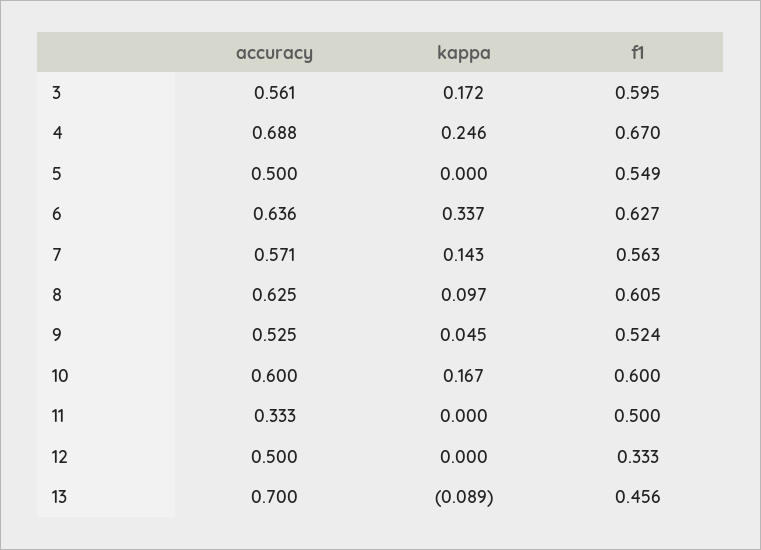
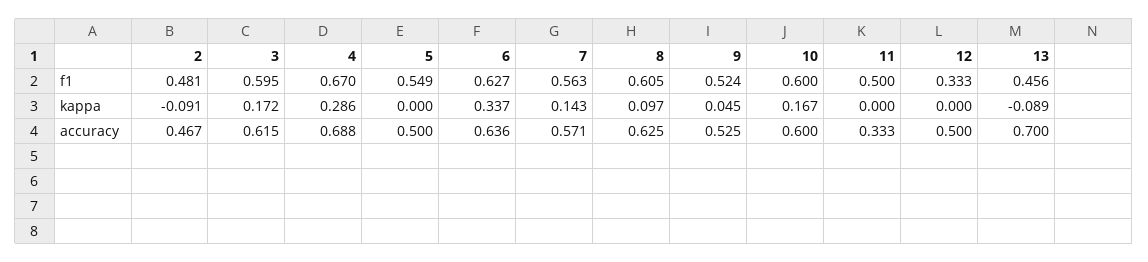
  {
    "accuracy": {
-     "3": 0.561,
+     "3": 0.615,
      "4": 0.688,
      "5": 0.5,
      "6": 0.636,
      "7": 0.571,
      "8": 0.625,
      "9": 0.525,
      "10": 0.6,
      "11": 0.333,
      "12": 0.5,
-     "13": 0.7
+     "13": 0.7,
+     "2": 0.467
    },
    "kappa": {
      "3": 0.172,
-     "4": 0.246,
+     "4": 0.286,
      "5": 0,
      "6": 0.337,
      "7": 0.143,
      "8": 0.097,
      "9": 0.045,
      "10": 0.167,
      "11": 0,
      "12": 0,
-     "13": -0.089
+     "13": -0.089,
+     "2": -0.091
    },
    "f1": {
      "3": 0.595,
      "4": 0.67,
      "5": 0.549,
      "6": 0.627,
      "7": 0.563,
      "8": 0.605,
      "9": 0.524,
      "10": 0.6,
      "11": 0.5,
      "12": 0.333,
-     "13": 0.456
+     "13": 0.456,
+     "2": 0.481
    }
  }

